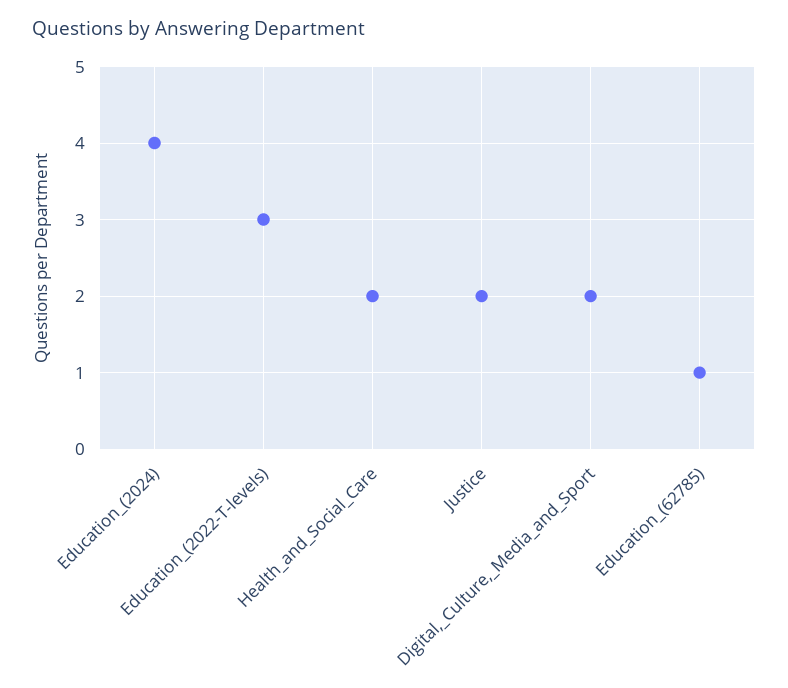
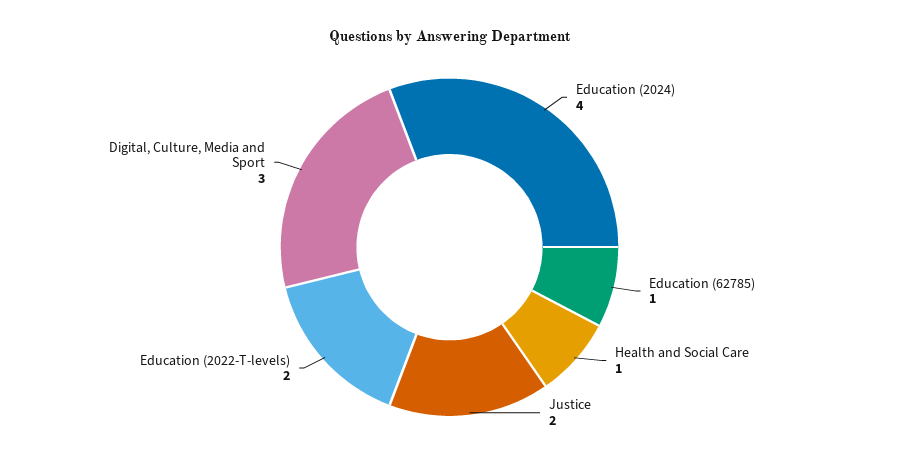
  {
    "Education_(2024)": 4,
-   "Education_(2022-T-levels)": 3,
+   "Education_(2022-T-levels)": 2,
-   "Health_and_Social_Care": 2,
+   "Health_and_Social_Care": 1,
    "Justice": 2,
-   "Digital,_Culture,_Media_and_Sport": 2,
+   "Digital,_Culture,_Media_and_Sport": 3,
    "Education_(62785)": 1
  }

